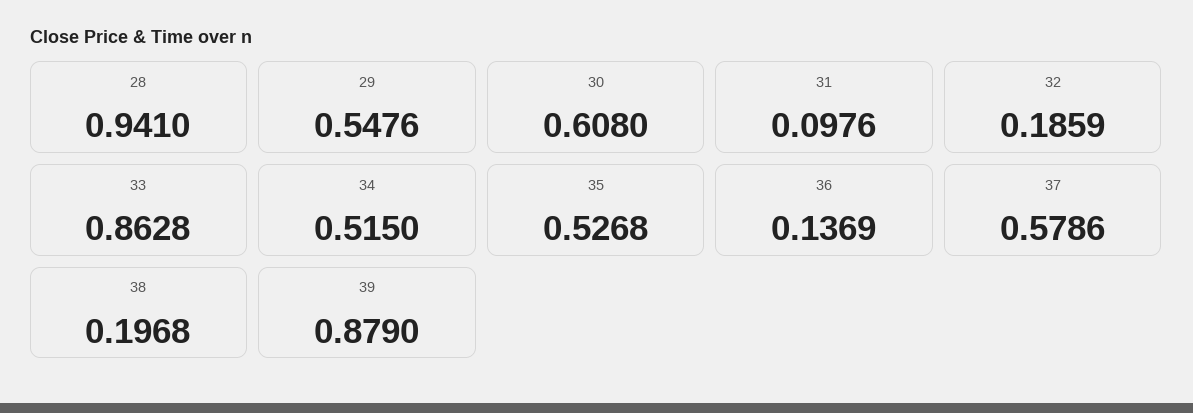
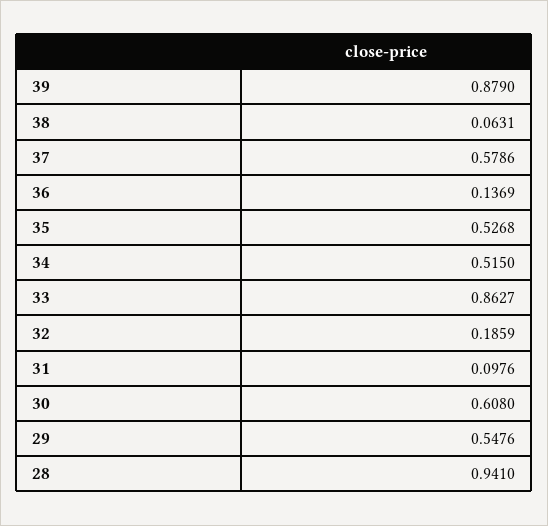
  {
    "28": 0.941,
    "29": 0.5476,
    "30": 0.608,
    "31": 0.0976,
    "32": 0.1859,
-   "33": 0.8628,
+   "33": 0.8627,
    "34": 0.515,
    "35": 0.5268,
    "36": 0.1369,
    "37": 0.5786,
-   "38": 0.1968,
+   "38": 0.0631,
    "39": 0.879
  }

